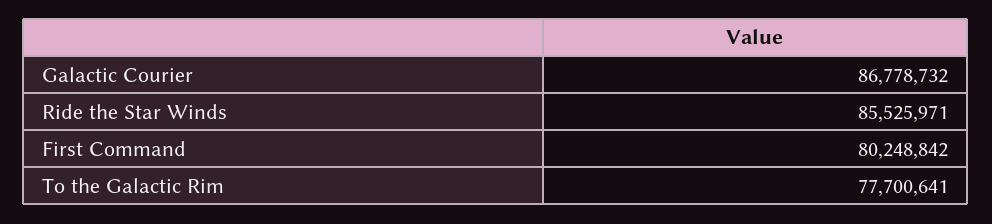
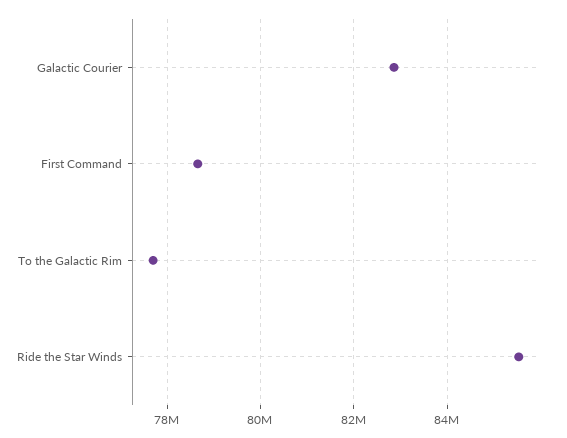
  {
-   "Galactic Courier": 86778732,
+   "Galactic Courier": 82800000,
    "Ride the Star Winds": 85525971,
-   "First Command": 80248842,
+   "First Command": 78600000,
    "To the Galactic Rim": 77700641
  }

